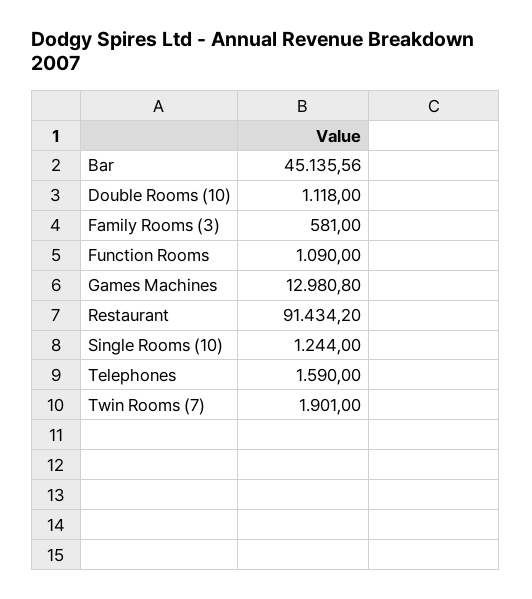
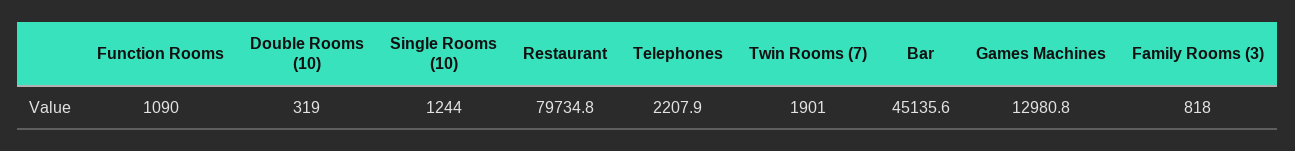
  {
    "Bar": 45135.56,
-   "Double Rooms (10)": 1118,
+   "Double Rooms (10)": 319,
-   "Family Rooms (3)": 581,
+   "Family Rooms (3)": 818,
    "Function Rooms": 1090,
    "Games Machines": 12980.8,
-   "Restaurant": 91434.2,
+   "Restaurant": 79734.8,
    "Single Rooms (10)": 1244,
-   "Telephones": 1590,
+   "Telephones": 2207.9,
    "Twin Rooms (7)": 1901
  }

